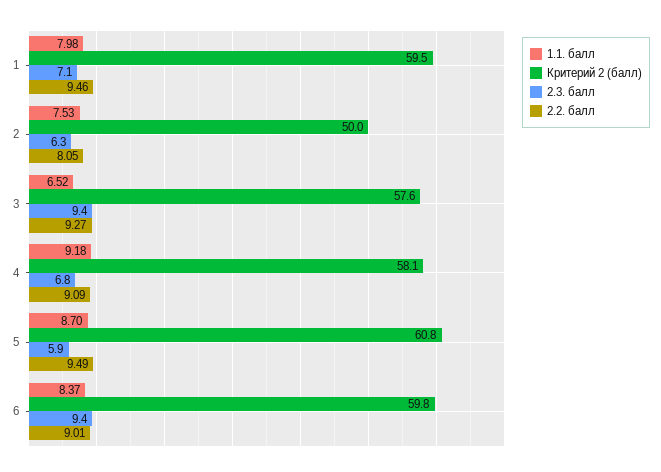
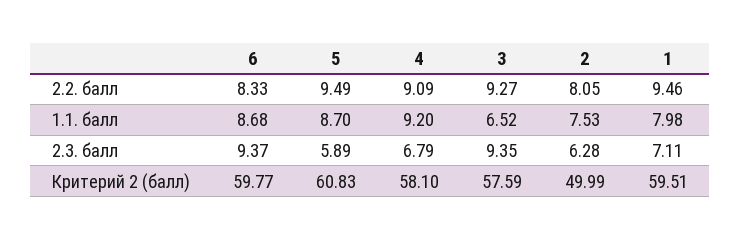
  {
    "1.1. балл": {
      "1": 7.98,
      "2": 7.53,
      "3": 6.52,
-     "4": 9.18,
+     "4": 9.2,
      "5": 8.7,
-     "6": 8.37
+     "6": 8.68
    },
    "Критерий 2 (балл)": {
      "1": 59.51,
      "2": 49.99,
      "3": 57.59,
      "4": 58.1,
      "5": 60.83,
      "6": 59.77
    },
    "2.3. балл": {
      "1": 7.11,
      "2": 6.28,
      "3": 9.35,
      "4": 6.79,
      "5": 5.89,
      "6": 9.37
    },
    "2.2. балл": {
      "1": 9.46,
      "2": 8.05,
      "3": 9.27,
      "4": 9.09,
      "5": 9.49,
-     "6": 9.01
+     "6": 8.33
    }
  }

